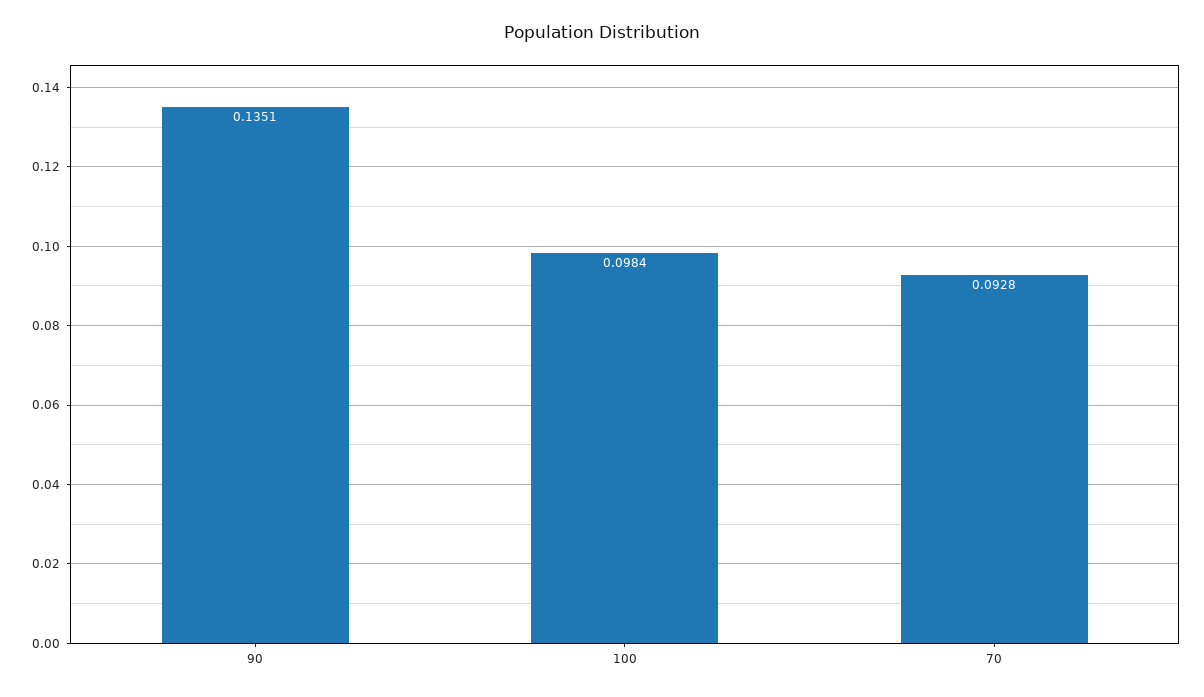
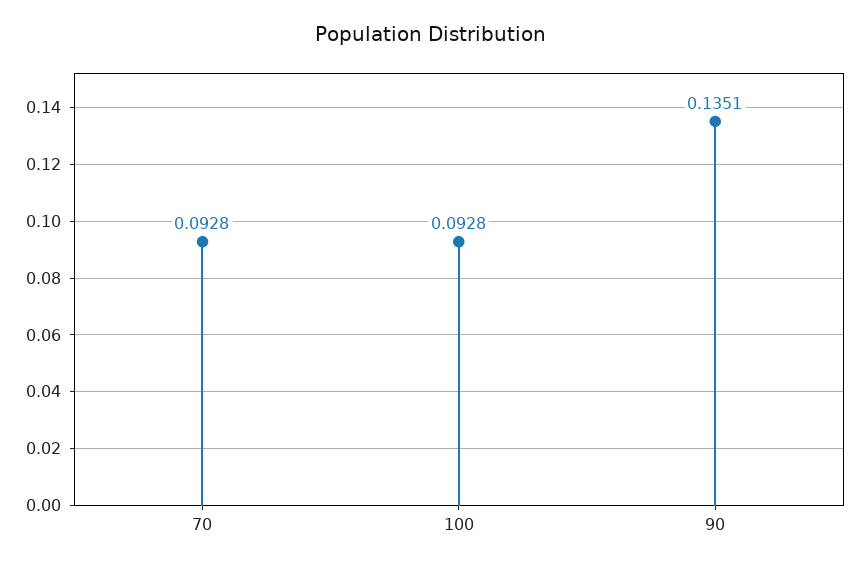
  {
    "90": 0.1351,
-   "100": 0.0984,
+   "100": 0.0928,
    "70": 0.0928
  }

